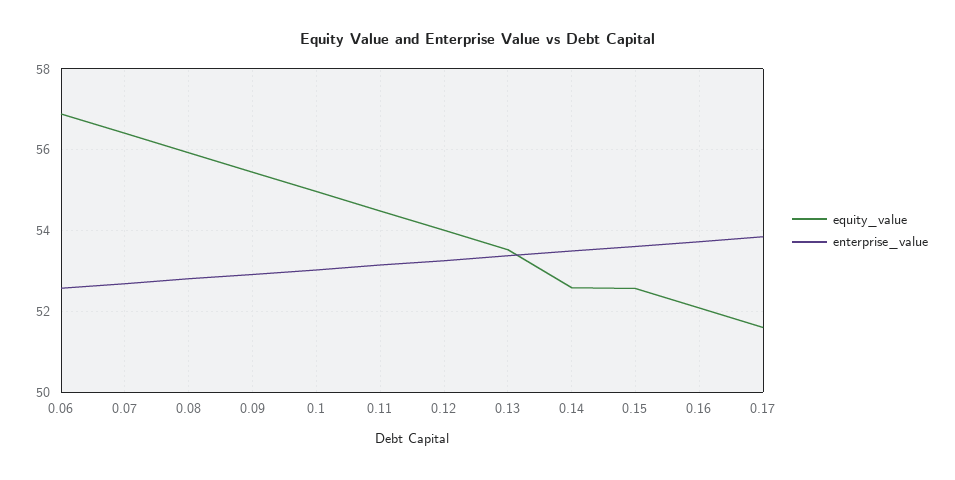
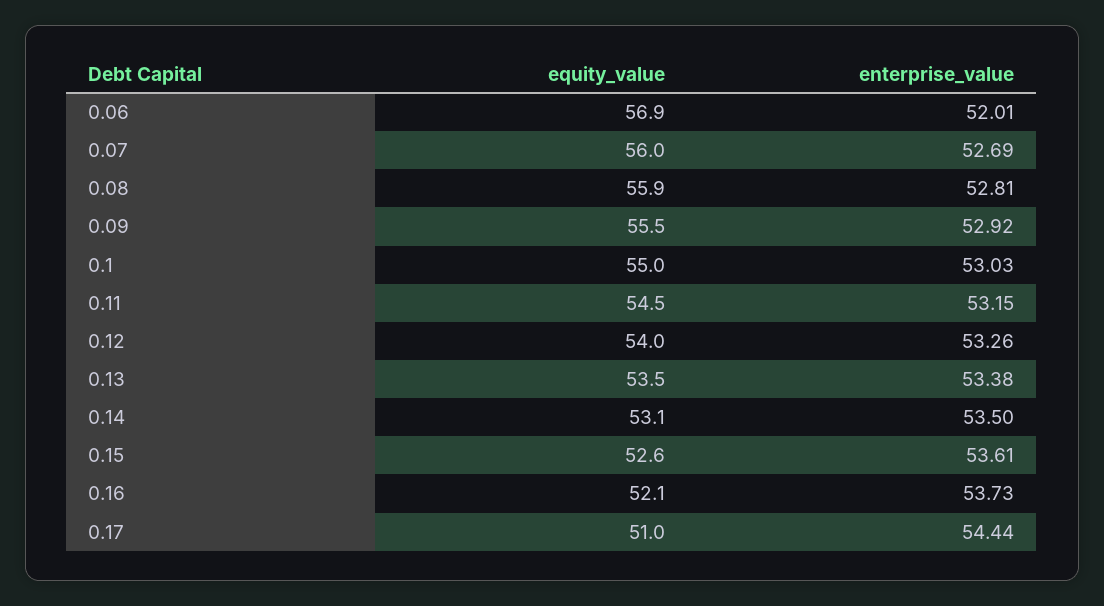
  {
    "equity_value": {
      "0.06": 56.9,
-     "0.07": 56.4,
+     "0.07": 56,
      "0.08": 55.9,
      "0.09": 55.5,
      "0.1": 55,
      "0.11": 54.5,
      "0.12": 54,
      "0.13": 53.5,
-     "0.14": 52.6,
+     "0.14": 53.1,
      "0.15": 52.6,
      "0.16": 52.1,
-     "0.17": 51.6
+     "0.17": 51
    },
    "enterprise_value": {
-     "0.06": 52.6,
+     "0.06": 52.01,
      "0.07": 52.69,
      "0.08": 52.81,
      "0.09": 52.92,
      "0.1": 53.03,
      "0.11": 53.15,
      "0.12": 53.26,
      "0.13": 53.38,
      "0.14": 53.5,
      "0.15": 53.61,
      "0.16": 53.73,
-     "0.17": 53.8
+     "0.17": 54.44
    }
  }

